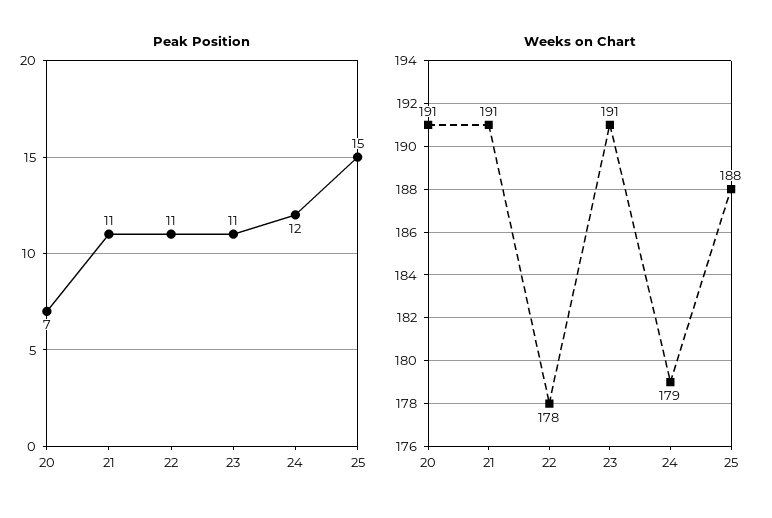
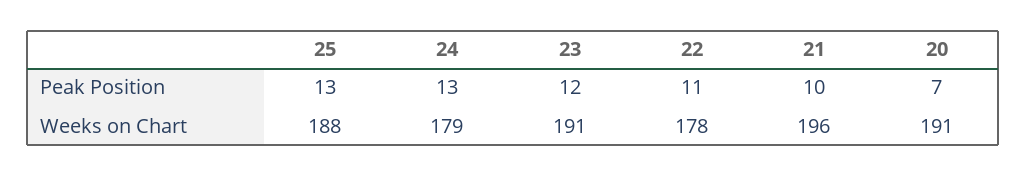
  {
    "Peak Position": {
      "20": 7,
-     "21": 11,
+     "21": 10,
      "22": 11,
-     "23": 11,
+     "23": 12,
-     "24": 12,
+     "24": 13,
-     "25": 15
+     "25": 13
    },
    "Weeks on Chart": {
      "20": 191,
-     "21": 191,
+     "21": 196,
      "22": 178,
      "23": 191,
      "24": 179,
      "25": 188
    }
  }

